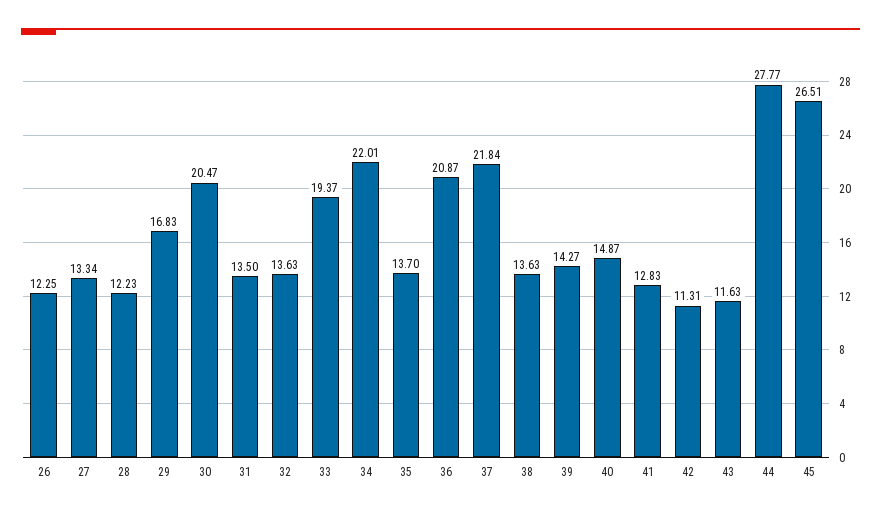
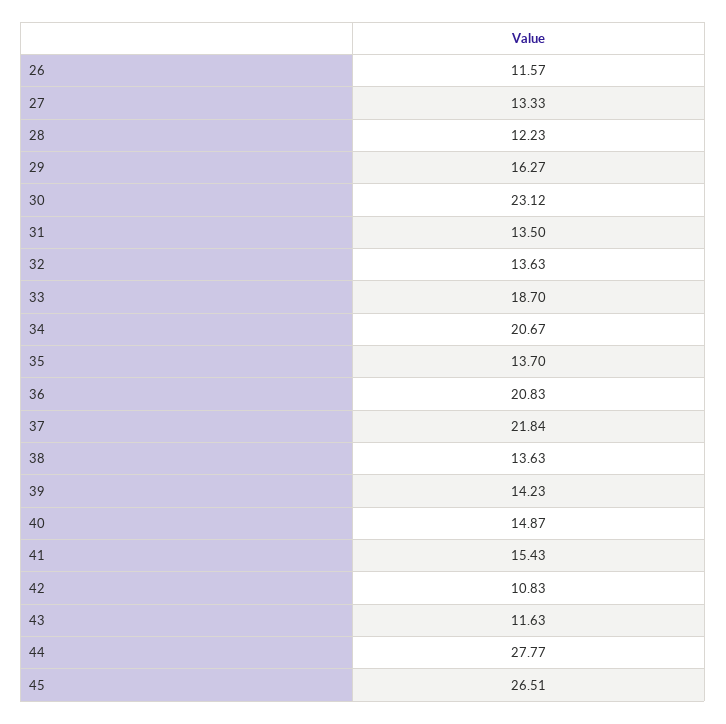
  {
-   "26": 12.25,
+   "26": 11.57,
-   "27": 13.34,
+   "27": 13.33,
    "28": 12.23,
-   "29": 16.83,
+   "29": 16.27,
-   "30": 20.47,
+   "30": 23.12,
    "31": 13.5,
    "32": 13.63,
-   "33": 19.37,
+   "33": 18.7,
-   "34": 22.01,
+   "34": 20.67,
    "35": 13.7,
-   "36": 20.87,
+   "36": 20.83,
    "37": 21.84,
    "38": 13.63,
-   "39": 14.27,
+   "39": 14.23,
    "40": 14.87,
-   "41": 12.83,
+   "41": 15.43,
-   "42": 11.31,
+   "42": 10.83,
    "43": 11.63,
    "44": 27.77,
    "45": 26.51
  }

